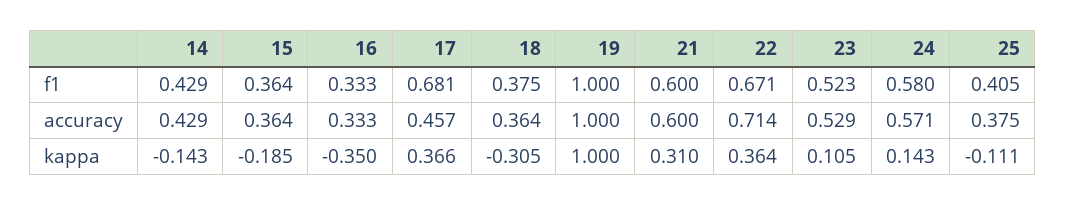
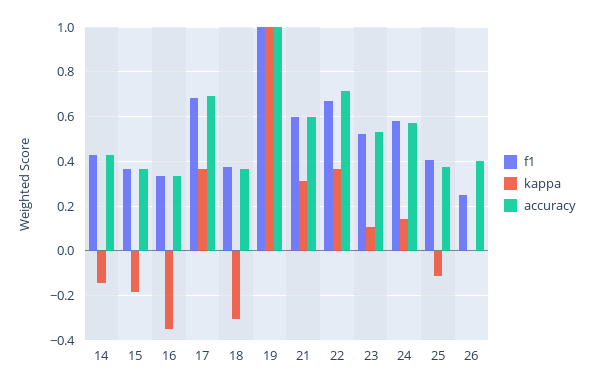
  {
    "f1": {
      "14": 0.429,
      "15": 0.364,
      "16": 0.333,
      "17": 0.681,
      "18": 0.375,
      "19": 1,
      "21": 0.6,
      "22": 0.671,
      "23": 0.523,
      "24": 0.58,
-     "25": 0.405
+     "25": 0.405,
+     "26": 0.25
    },
    "accuracy": {
      "14": 0.429,
      "15": 0.364,
      "16": 0.333,
-     "17": 0.457,
+     "17": 0.7,
      "18": 0.364,
      "19": 1,
      "21": 0.6,
      "22": 0.714,
      "23": 0.529,
      "24": 0.571,
-     "25": 0.375
+     "25": 0.375,
+     "26": 0.4
    },
    "kappa": {
      "14": -0.143,
      "15": -0.185,
      "16": -0.35,
      "17": 0.366,
      "18": -0.305,
      "19": 1,
      "21": 0.31,
      "22": 0.364,
      "23": 0.105,
      "24": 0.143,
-     "25": -0.111
+     "25": -0.111,
+     "26": 0
    }
  }

